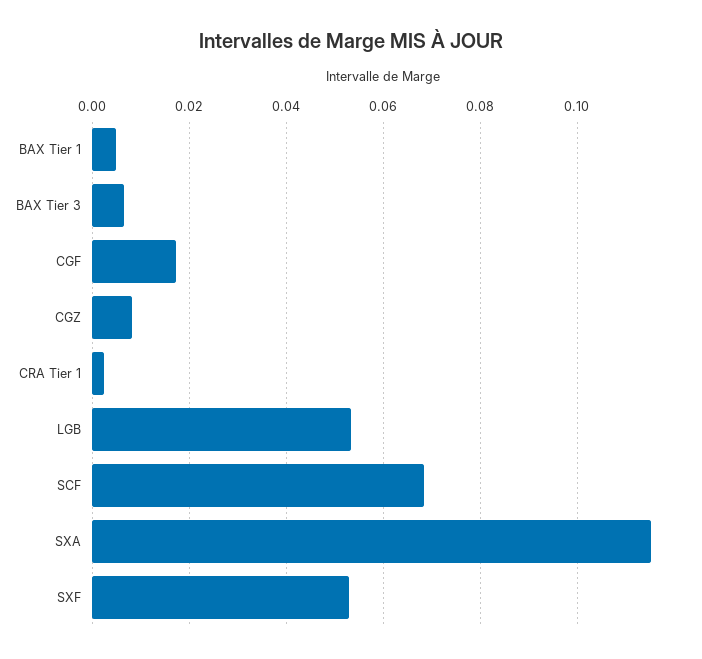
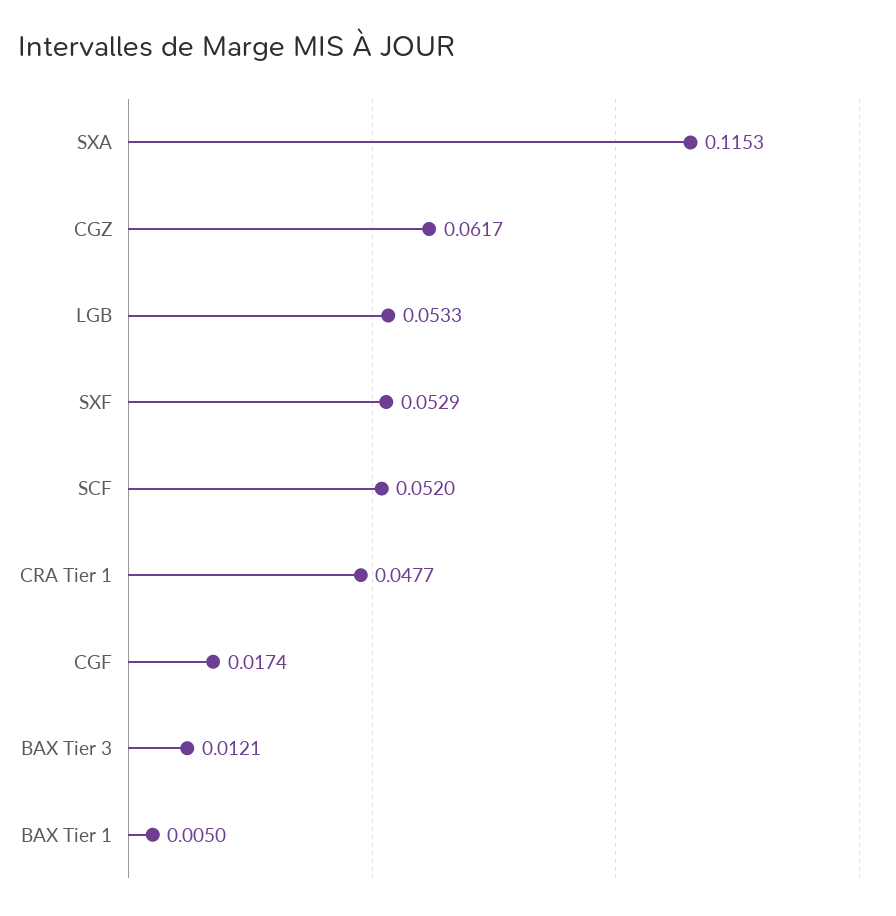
  {
    "BAX Tier 1": 0.005,
-   "BAX Tier 3": 0.006,
+   "BAX Tier 3": 0.0121,
    "CGF": 0.0174,
-   "CGZ": 0.008,
+   "CGZ": 0.0617,
-   "CRA Tier 1": 0.002,
+   "CRA Tier 1": 0.0477,
    "LGB": 0.0533,
-   "SCF": 0.068,
+   "SCF": 0.052,
    "SXA": 0.1153,
    "SXF": 0.0529
  }

